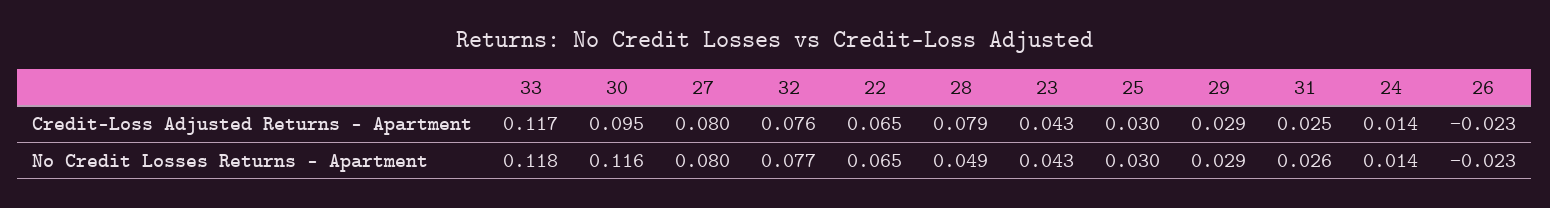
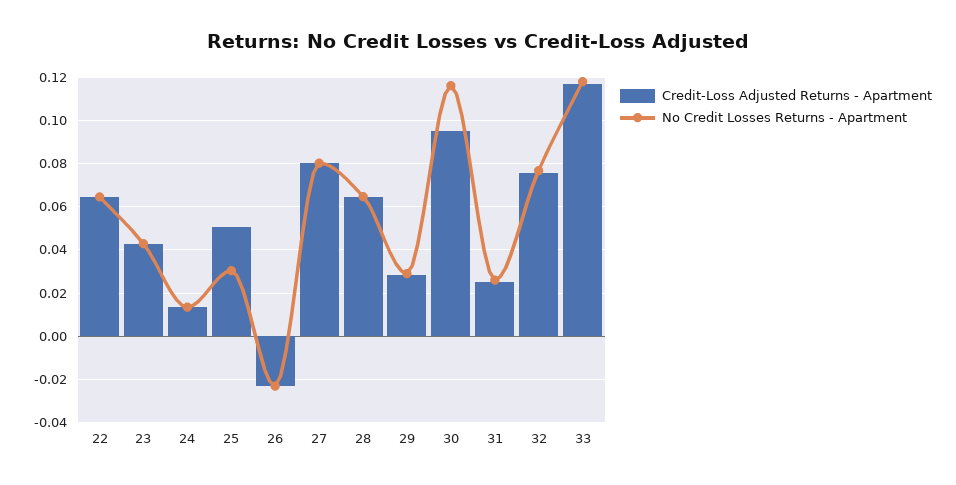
  {
    "Credit-Loss Adjusted Returns - Apartment": {
      "33": 0.117,
      "30": 0.095,
      "27": 0.08,
      "32": 0.076,
      "22": 0.065,
-     "28": 0.079,
+     "28": 0.065,
      "23": 0.043,
-     "25": 0.03,
+     "25": 0.05,
      "29": 0.029,
      "31": 0.025,
      "24": 0.014,
      "26": -0.023
    },
    "No Credit Losses Returns - Apartment": {
      "33": 0.118,
      "30": 0.116,
      "27": 0.08,
      "32": 0.077,
      "22": 0.065,
-     "28": 0.049,
+     "28": 0.065,
      "23": 0.043,
      "25": 0.03,
      "29": 0.029,
      "31": 0.026,
      "24": 0.014,
      "26": -0.023
    }
  }

